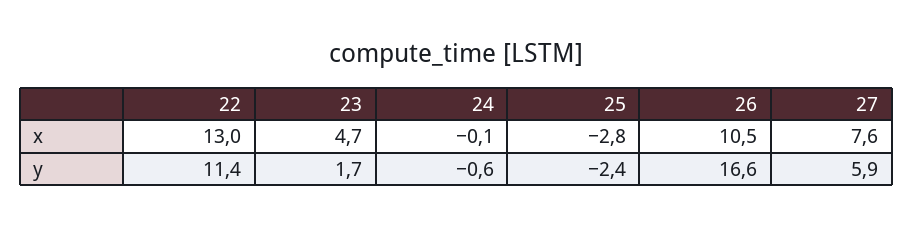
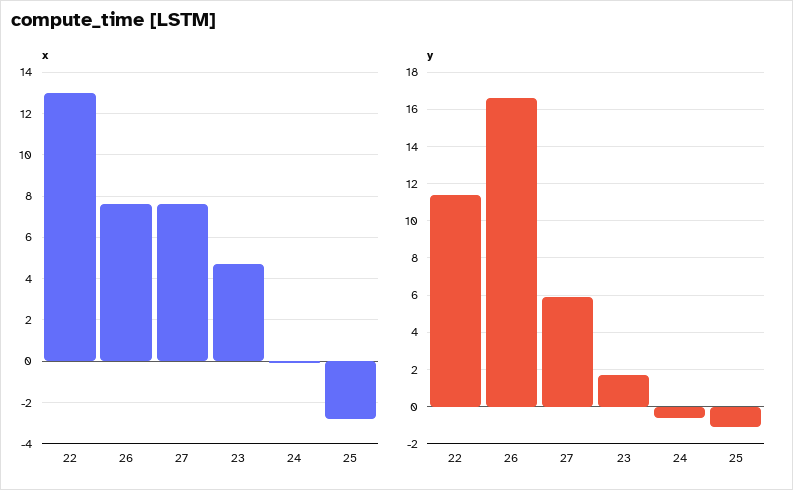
  {
    "x": {
      "22": 13,
      "23": 4.7,
      "24": -0.1,
      "25": -2.8,
-     "26": 10.5,
+     "26": 7.5,
      "27": 7.6
    },
    "y": {
      "22": 11.4,
      "23": 1.7,
      "24": -0.6,
-     "25": -2.4,
+     "25": -1,
      "26": 16.6,
      "27": 5.9
    }
  }

